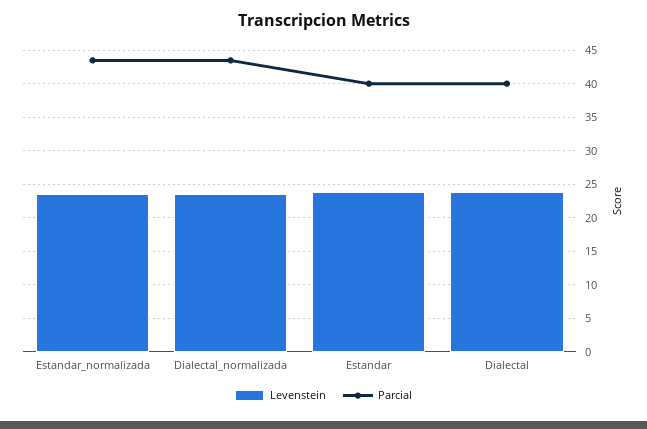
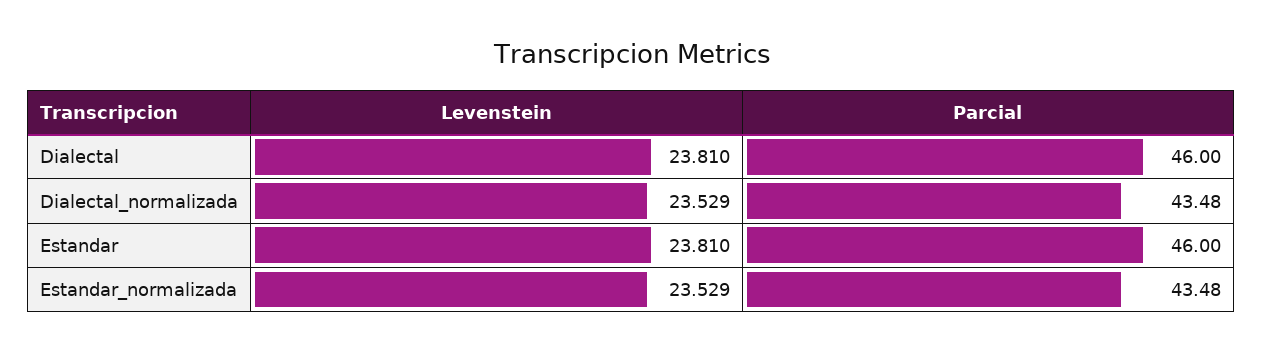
  {
    "Levenstein": {
      "Estandar_normalizada": 23.529,
      "Dialectal_normalizada": 23.529,
      "Estandar": 23.81,
      "Dialectal": 23.81
    },
    "Parcial": {
      "Estandar_normalizada": 43.48,
      "Dialectal_normalizada": 43.48,
-     "Estandar": 40,
+     "Estandar": 46,
-     "Dialectal": 40
+     "Dialectal": 46
    }
  }

